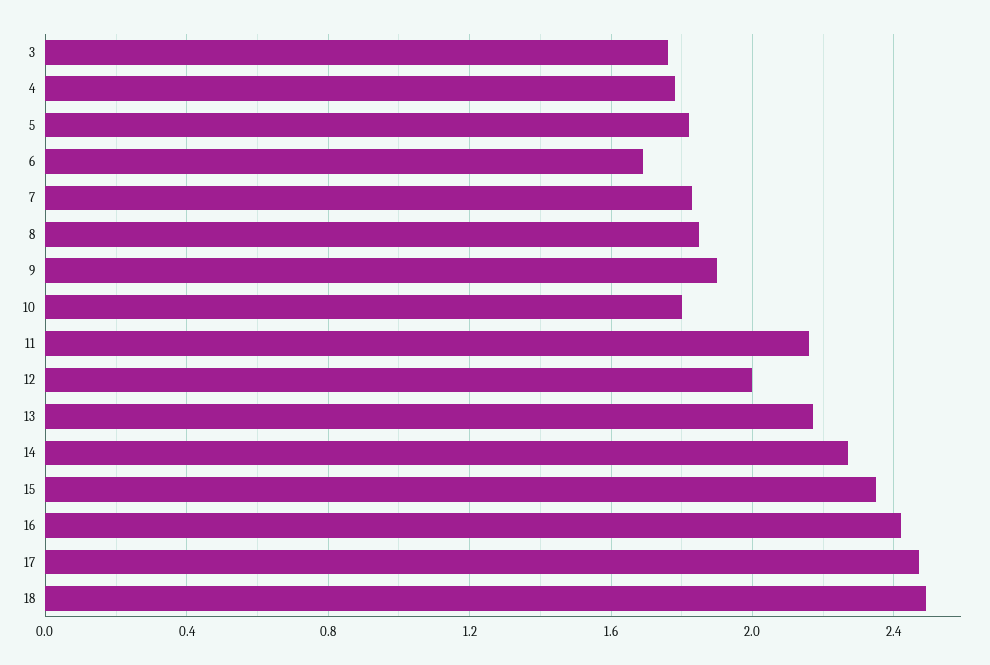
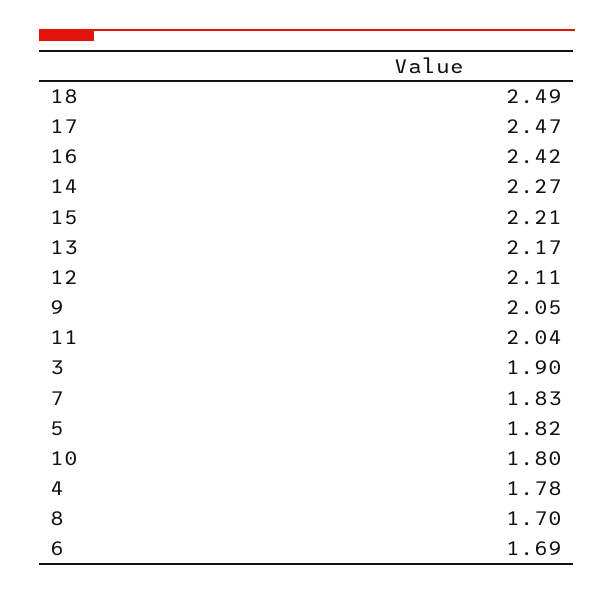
  {
-   "3": 1.75,
+   "3": 1.9,
    "4": 1.78,
    "5": 1.82,
    "6": 1.69,
    "7": 1.83,
-   "8": 1.85,
+   "8": 1.7,
-   "9": 1.9,
+   "9": 2.05,
    "10": 1.8,
-   "11": 2.15,
+   "11": 2.04,
-   "12": 2,
+   "12": 2.11,
    "13": 2.17,
    "14": 2.27,
-   "15": 2.35,
+   "15": 2.21,
    "16": 2.42,
    "17": 2.47,
    "18": 2.49
  }

